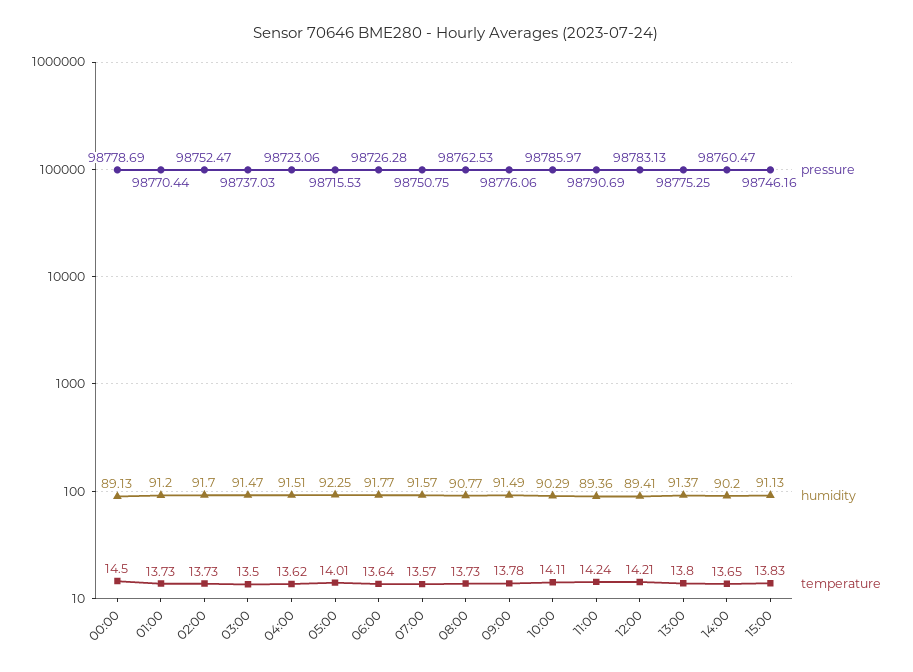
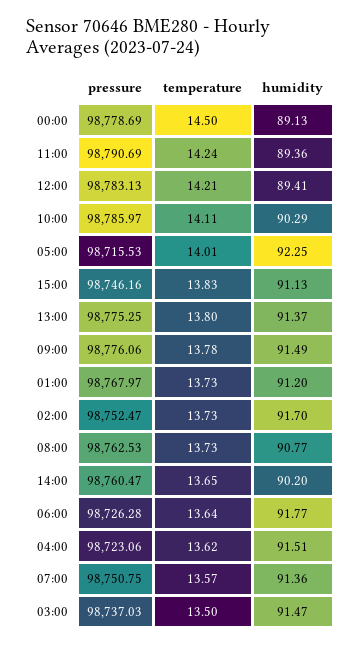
  {
    "pressure": {
      "00:00": 98778.69,
-     "01:00": 98770.44,
+     "01:00": 98767.97,
      "02:00": 98752.47,
      "03:00": 98737.03,
      "04:00": 98723.06,
      "05:00": 98715.53,
      "06:00": 98726.28,
      "07:00": 98750.75,
      "08:00": 98762.53,
      "09:00": 98776.06,
      "10:00": 98785.97,
      "11:00": 98790.69,
      "12:00": 98783.13,
      "13:00": 98775.25,
      "14:00": 98760.47,
      "15:00": 98746.16
    },
    "humidity": {
      "00:00": 89.13,
      "01:00": 91.2,
      "02:00": 91.7,
      "03:00": 91.47,
      "04:00": 91.51,
      "05:00": 92.25,
      "06:00": 91.77,
-     "07:00": 91.57,
+     "07:00": 91.36,
      "08:00": 90.77,
      "09:00": 91.49,
      "10:00": 90.29,
      "11:00": 89.36,
      "12:00": 89.41,
      "13:00": 91.37,
      "14:00": 90.2,
      "15:00": 91.13
    },
    "temperature": {
      "00:00": 14.5,
      "01:00": 13.73,
      "02:00": 13.73,
      "03:00": 13.5,
      "04:00": 13.62,
      "05:00": 14.01,
      "06:00": 13.64,
      "07:00": 13.57,
      "08:00": 13.73,
      "09:00": 13.78,
      "10:00": 14.11,
      "11:00": 14.24,
      "12:00": 14.21,
      "13:00": 13.8,
      "14:00": 13.65,
      "15:00": 13.83
    }
  }

